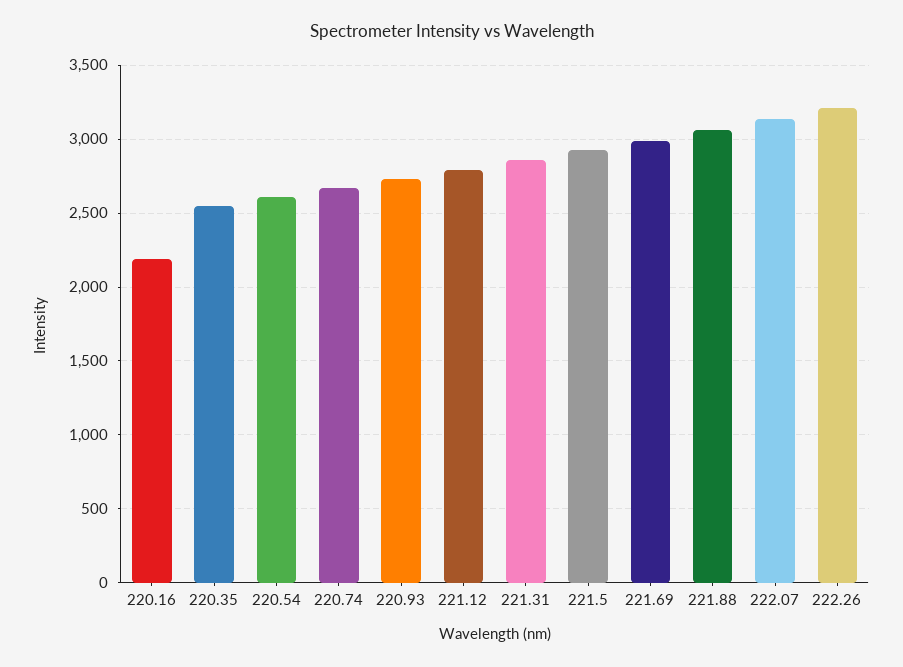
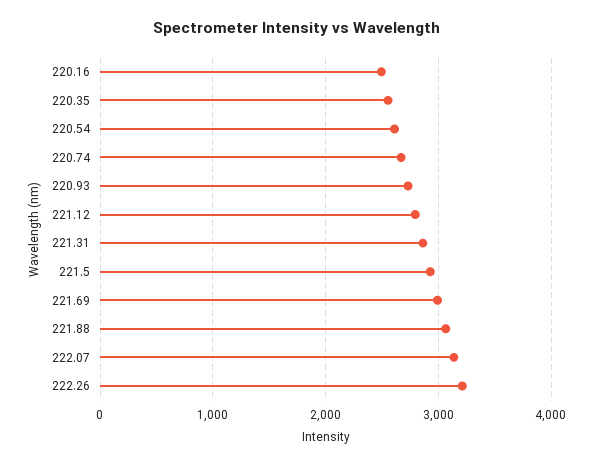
  {
-   "220.16": 2200,
+   "220.16": 2500,
    "220.35": 2550,
    "220.54": 2600,
    "220.74": 2650,
    "220.93": 2750,
    "221.12": 2800,
    "221.31": 2850,
    "221.5": 2950,
    "221.69": 3000,
    "221.88": 3050,
    "222.07": 3150,
    "222.26": 3200
  }

